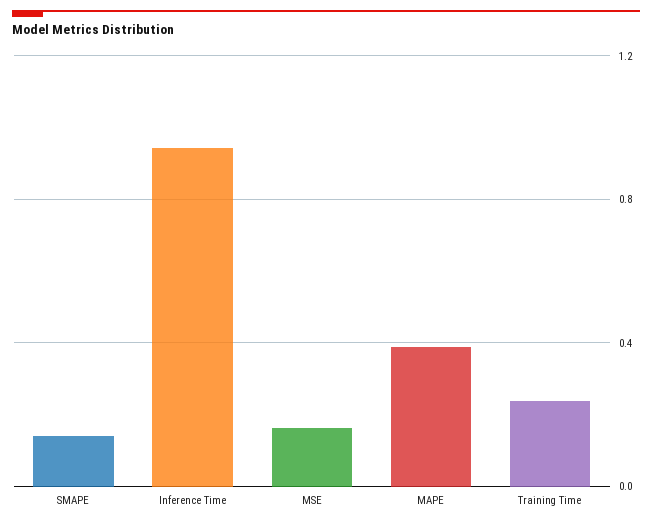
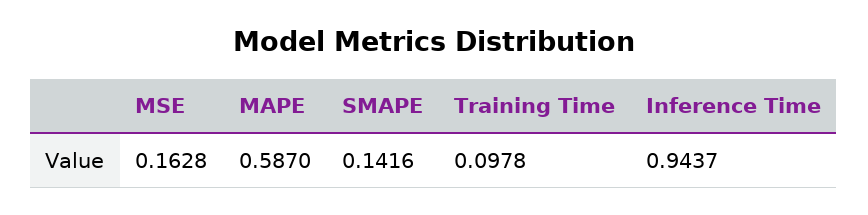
  {
    "SMAPE": 0.1416,
    "Inference Time": 0.9437,
    "MSE": 0.1628,
-   "MAPE": 0.4,
+   "MAPE": 0.587,
-   "Training Time": 0.25
+   "Training Time": 0.0978
  }

